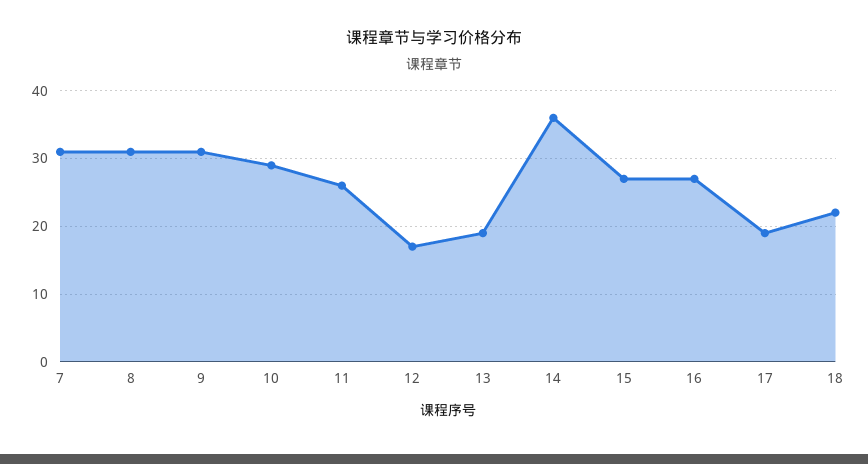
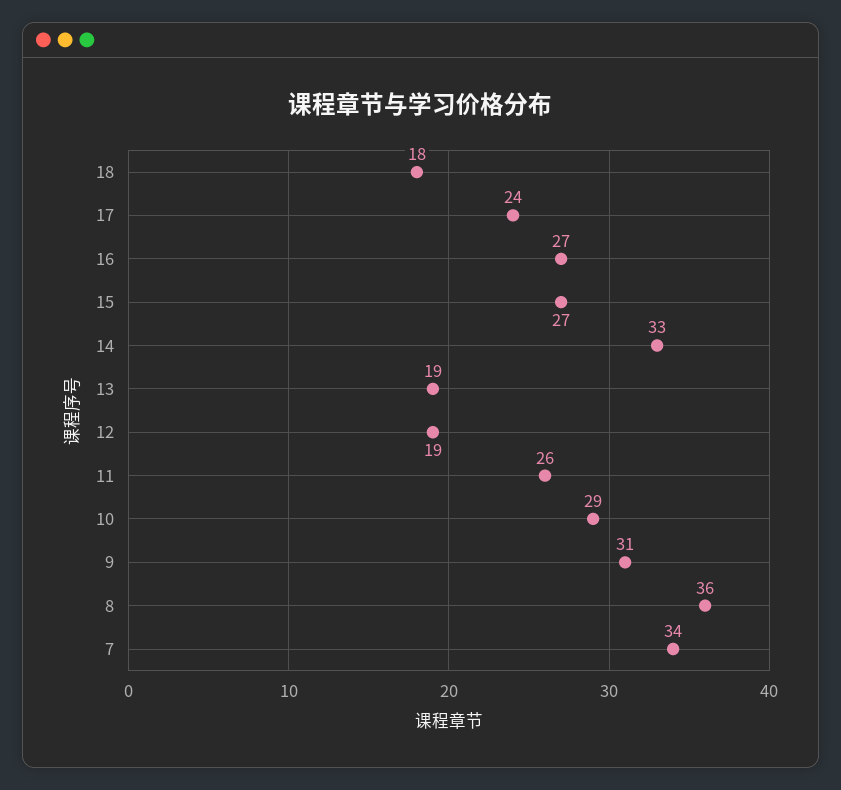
  {
-   "7": 31,
+   "7": 34,
-   "8": 31,
+   "8": 36,
    "9": 31,
    "10": 29,
    "11": 26,
-   "12": 17,
+   "12": 19,
    "13": 19,
-   "14": 36,
+   "14": 33,
    "15": 27,
    "16": 27,
-   "17": 19,
+   "17": 24,
-   "18": 22
+   "18": 18
  }

